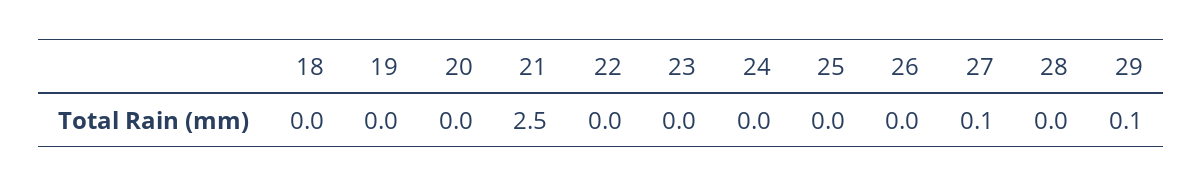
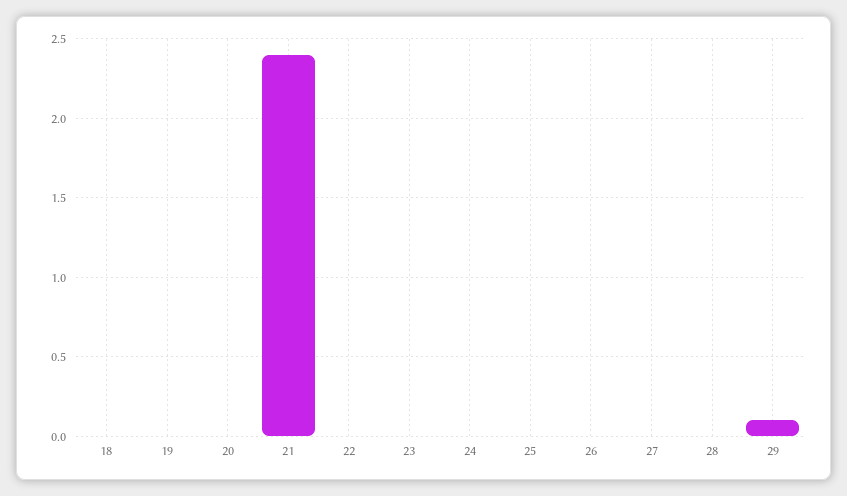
  {
    "18": 0,
    "19": 0,
    "20": 0,
-   "21": 2.5,
+   "21": 2.4,
    "22": 0,
    "23": 0,
    "24": 0,
    "25": 0,
    "26": 0,
-   "27": 0.1,
+   "27": 0,
    "28": 0,
    "29": 0.1
  }

